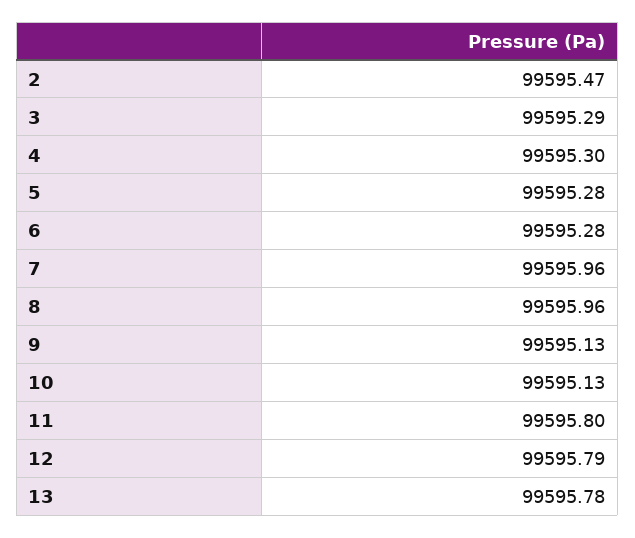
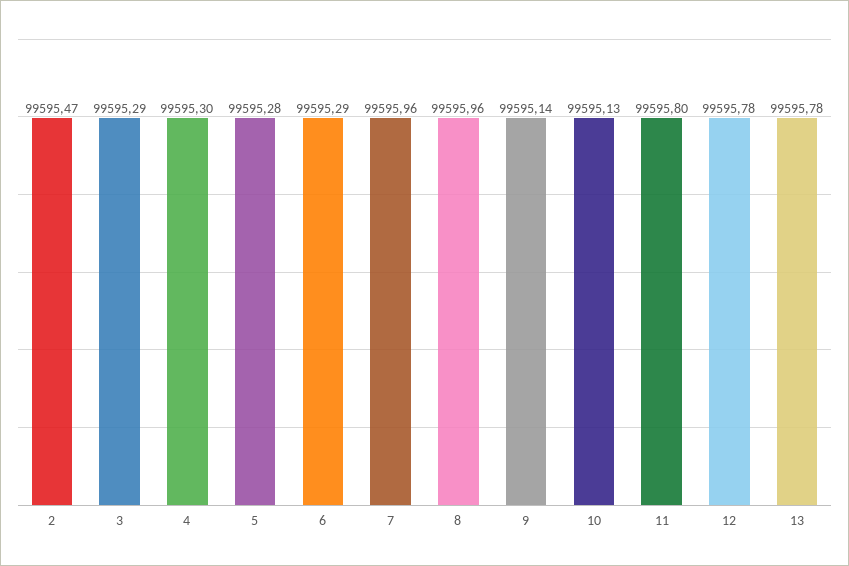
  {
    "2": 99595.47,
    "3": 99595.29,
    "4": 99595.3,
    "5": 99595.28,
-   "6": 99595.28,
+   "6": 99595.29,
    "7": 99595.96,
    "8": 99595.96,
-   "9": 99595.13,
+   "9": 99595.14,
    "10": 99595.13,
    "11": 99595.8,
-   "12": 99595.79,
+   "12": 99595.78,
    "13": 99595.78
  }

